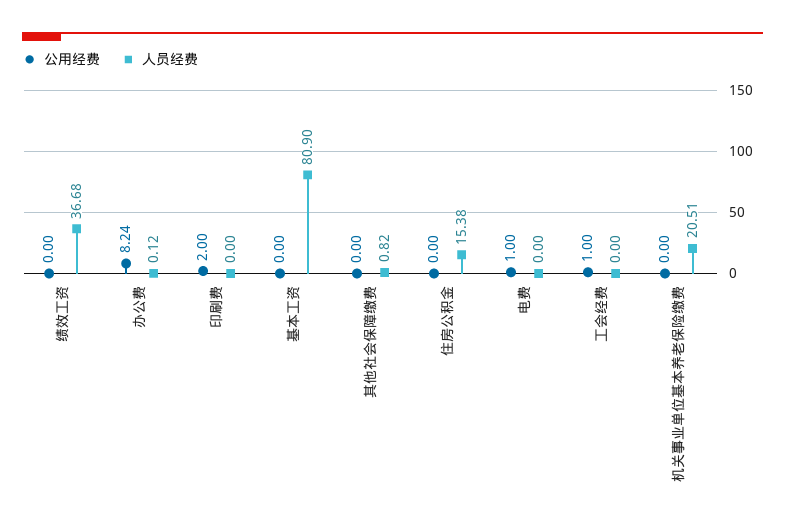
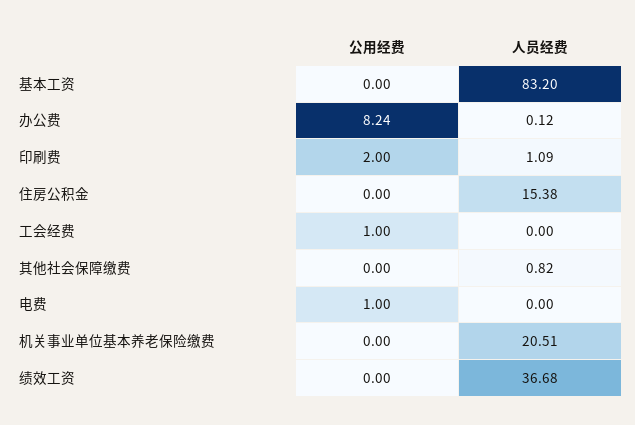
  {
    "公用经费": {
      "绩效工资": 0,
      "办公费": 8.24,
      "印刷费": 2,
      "基本工资": 0,
      "其他社会保障缴费": 0,
      "住房公积金": 0,
      "电费": 1,
      "工会经费": 1,
      "机关事业单位基本养老保险缴费": 0
    },
    "人员经费": {
      "绩效工资": 36.68,
      "办公费": 0.12,
-     "印刷费": 0,
+     "印刷费": 1.09,
-     "基本工资": 80.9,
+     "基本工资": 83.2,
      "其他社会保障缴费": 0.82,
      "住房公积金": 15.38,
      "电费": 0,
      "工会经费": 0,
      "机关事业单位基本养老保险缴费": 20.51
    }
  }

